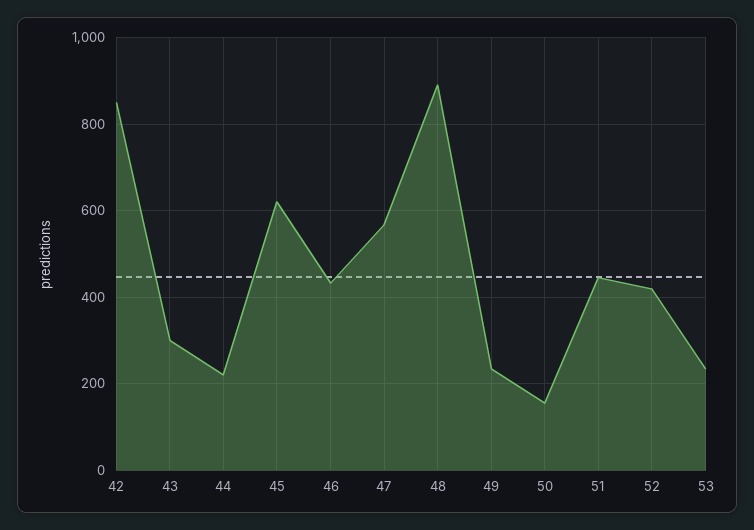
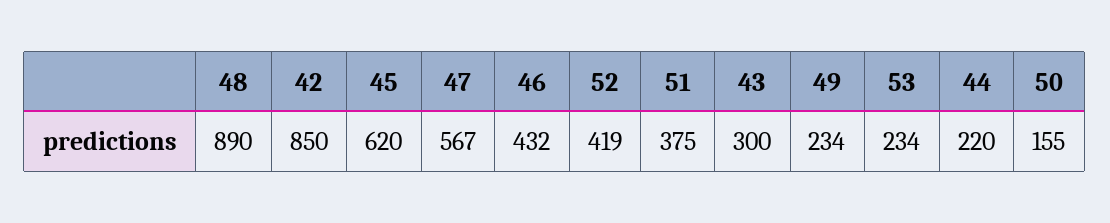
  {
    "42": 850,
    "43": 300,
    "44": 220,
    "45": 620,
    "46": 432,
    "47": 567,
    "48": 890,
    "49": 234,
    "50": 155,
-   "51": 440,
+   "51": 375,
    "52": 419,
    "53": 234
  }

